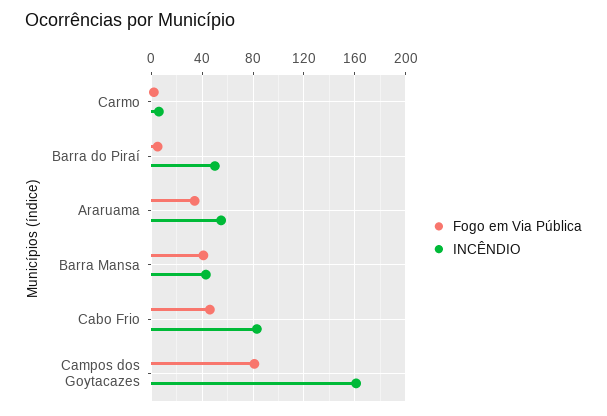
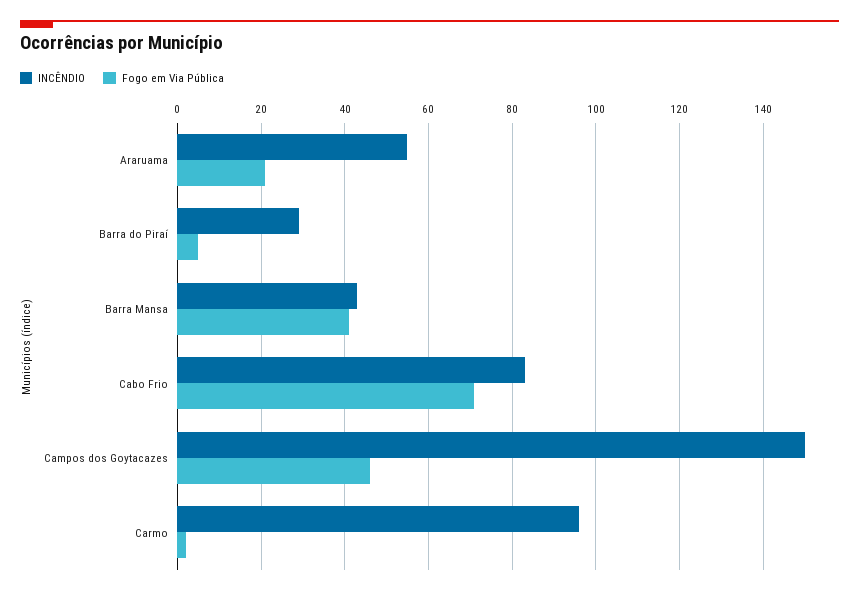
  {
    "Fogo em Via Pública": {
      "Carmo": 0,
      "Barra do Piraí": 5,
-     "Araruama": 35,
+     "Araruama": 20,
      "Barra Mansa": 40,
-     "Cabo Frio": 45,
+     "Cabo Frio": 70,
-     "Campos dos Goytacazes": 80
+     "Campos dos Goytacazes": 45
    },
    "INCÊNDIO": {
-     "Carmo": 5,
+     "Carmo": 95,
-     "Barra do Piraí": 50,
+     "Barra do Piraí": 30,
      "Araruama": 55,
      "Barra Mansa": 45,
      "Cabo Frio": 85,
-     "Campos dos Goytacazes": 160
+     "Campos dos Goytacazes": 150
    }
  }

